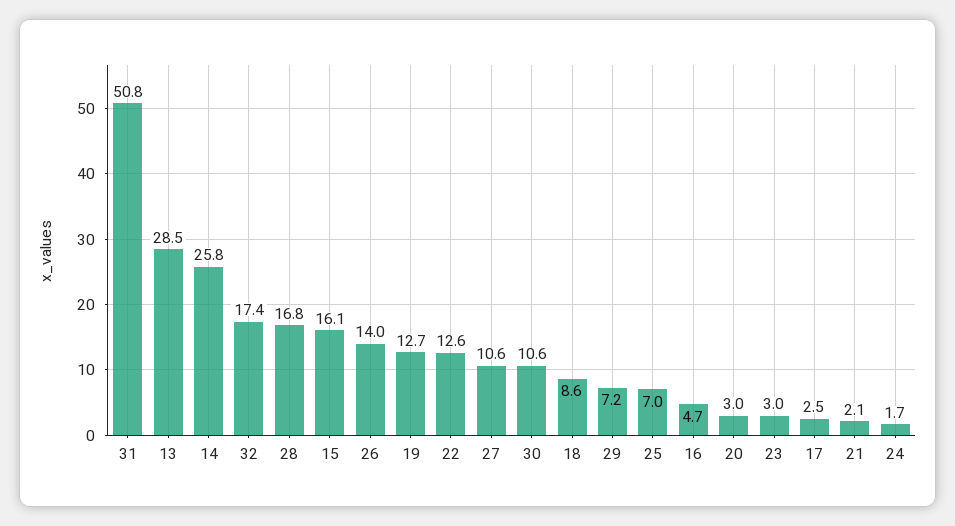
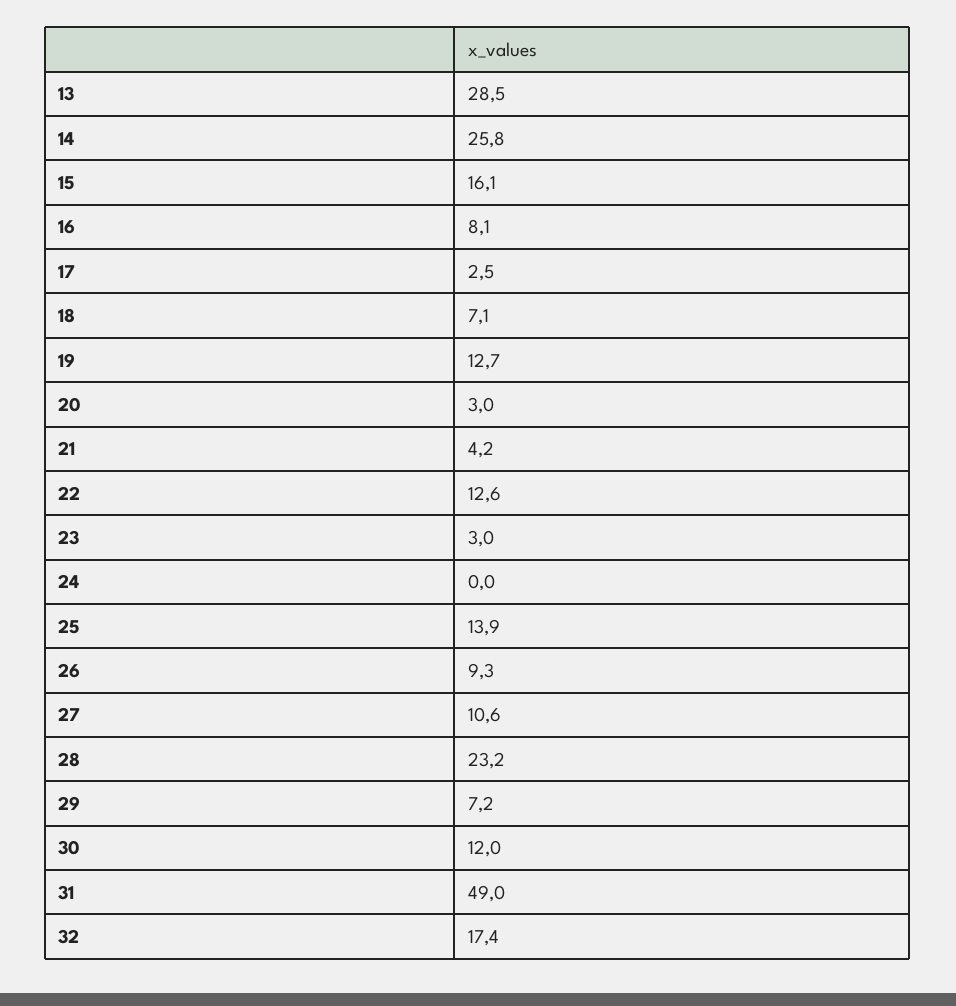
  {
-   "31": 50.8,
+   "31": 49,
    "13": 28.5,
    "14": 25.8,
    "32": 17.4,
-   "28": 16.8,
+   "28": 23.2,
    "15": 16.1,
-   "26": 14,
+   "26": 9.3,
    "19": 12.7,
    "22": 12.6,
    "27": 10.6,
-   "30": 10.6,
+   "30": 12,
-   "18": 8.6,
+   "18": 7.1,
    "29": 7.2,
-   "25": 7,
+   "25": 13.9,
-   "16": 4.7,
+   "16": 8.1,
    "20": 3,
    "23": 3,
    "17": 2.5,
-   "21": 2.1,
+   "21": 4.2,
-   "24": 1.7
+   "24": 0
  }

